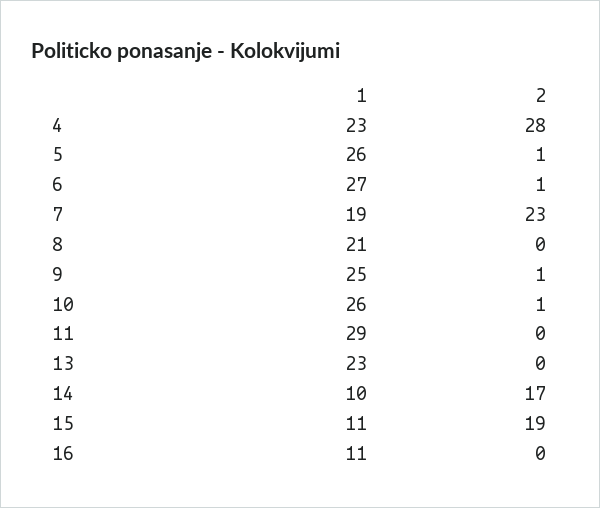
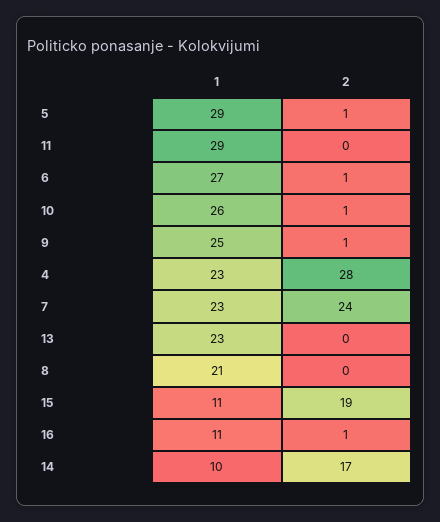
  {
    "1": {
      "4": 23,
-     "5": 26,
+     "5": 29,
      "6": 27,
-     "7": 19,
+     "7": 23,
      "8": 21,
      "9": 25,
      "10": 26,
      "11": 29,
      "13": 23,
      "14": 10,
      "15": 11,
      "16": 11
    },
    "2": {
      "4": 28,
      "5": 1,
      "6": 1,
-     "7": 23,
+     "7": 24,
      "8": 0,
      "9": 1,
      "10": 1,
      "11": 0,
      "13": 0,
      "14": 17,
      "15": 19,
-     "16": 0
+     "16": 1
    }
  }

